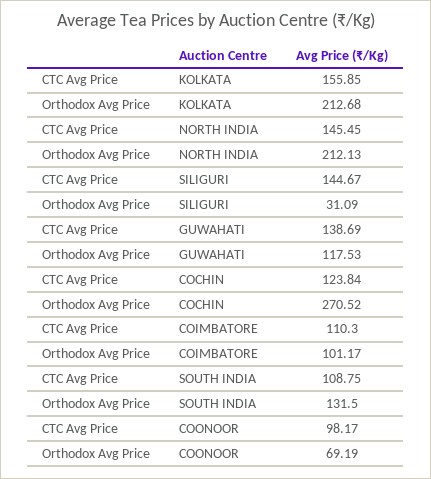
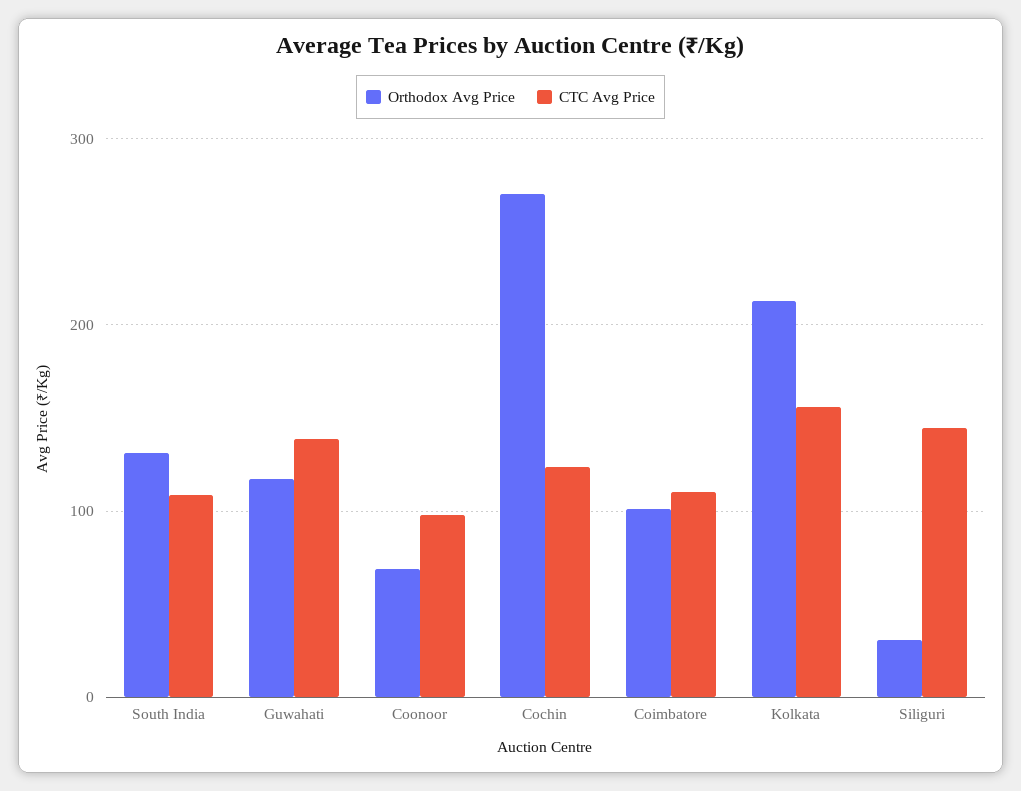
  {
    "CTC Avg Price": {
      "KOLKATA": 155.85,
-     "NORTH INDIA": 145.45,
      "SILIGURI": 144.67,
      "GUWAHATI": 138.69,
      "COCHIN": 123.84,
      "COIMBATORE": 110.3,
      "SOUTH INDIA": 108.75,
      "COONOOR": 98.17
    },
    "Orthodox Avg Price": {
      "KOLKATA": 212.68,
-     "NORTH INDIA": 212.13,
      "SILIGURI": 31.09,
      "GUWAHATI": 117.53,
      "COCHIN": 270.52,
      "COIMBATORE": 101.17,
      "SOUTH INDIA": 131.5,
      "COONOOR": 69.19
    }
  }

